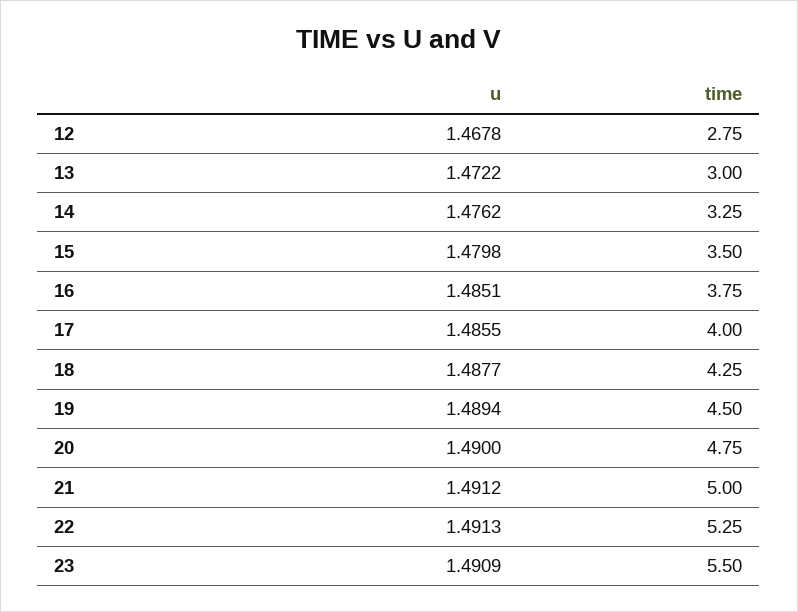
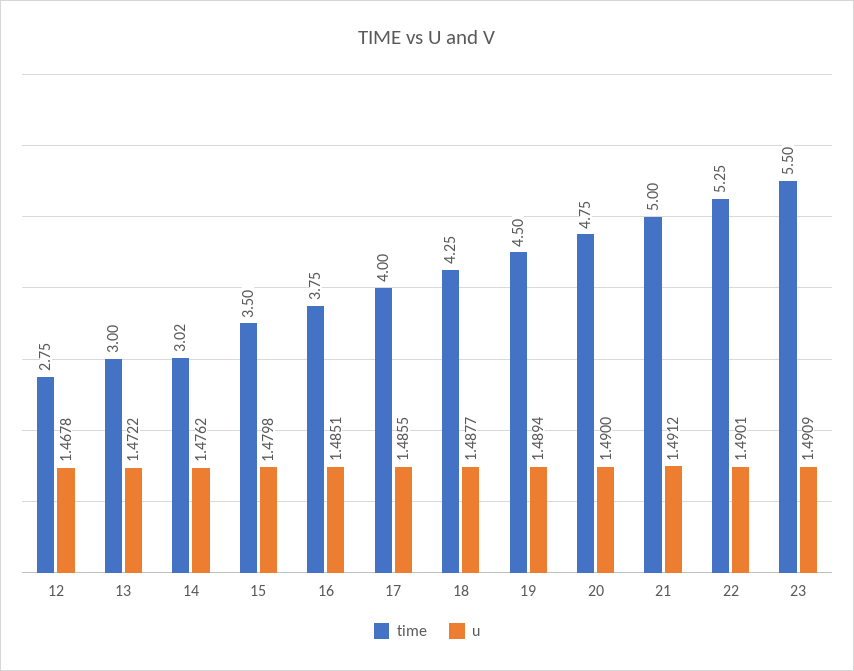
  {
    "u": {
      "12": 1.4678,
      "13": 1.4722,
      "14": 1.4762,
      "15": 1.4798,
      "16": 1.4851,
      "17": 1.4855,
      "18": 1.4877,
      "19": 1.4894,
      "20": 1.49,
      "21": 1.4912,
-     "22": 1.4913,
+     "22": 1.4901,
      "23": 1.4909
    },
    "time": {
      "12": 2.75,
      "13": 3,
-     "14": 3.25,
+     "14": 3.02,
      "15": 3.5,
      "16": 3.75,
      "17": 4,
      "18": 4.25,
      "19": 4.5,
      "20": 4.75,
      "21": 5,
      "22": 5.25,
      "23": 5.5
    }
  }

